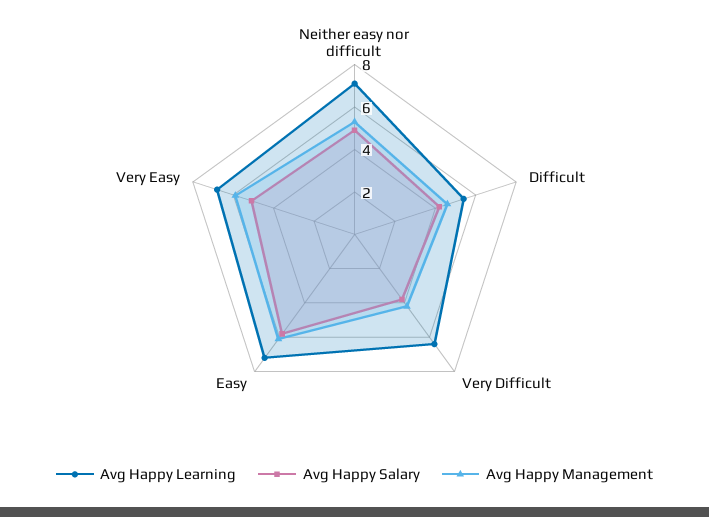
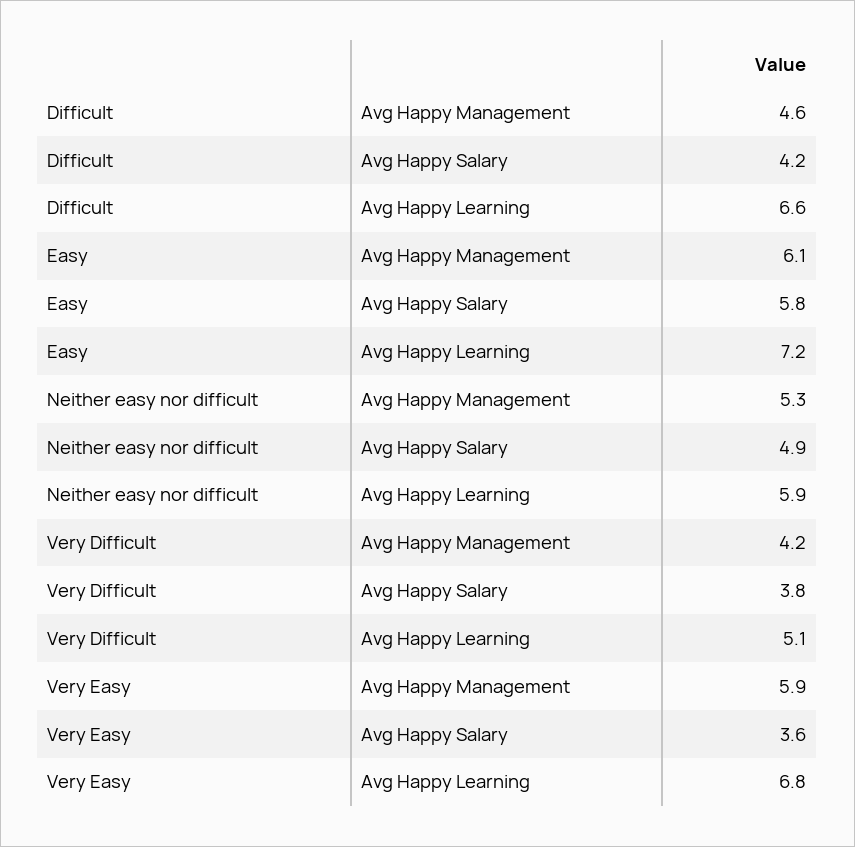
  {
    "Avg Happy Learning": {
-     "Neither easy nor difficult": 7,
+     "Neither easy nor difficult": 5.9,
-     "Difficult": 5.5,
+     "Difficult": 6.6,
-     "Very Difficult": 6.5,
+     "Very Difficult": 5.1,
      "Easy": 7.2,
      "Very Easy": 6.8
    },
    "Avg Happy Salary": {
      "Neither easy nor difficult": 4.9,
      "Difficult": 4.2,
      "Very Difficult": 3.8,
      "Easy": 5.8,
-     "Very Easy": 5
+     "Very Easy": 3.6
    },
    "Avg Happy Management": {
      "Neither easy nor difficult": 5.3,
      "Difficult": 4.6,
      "Very Difficult": 4.2,
      "Easy": 6.1,
      "Very Easy": 5.9
    }
  }

